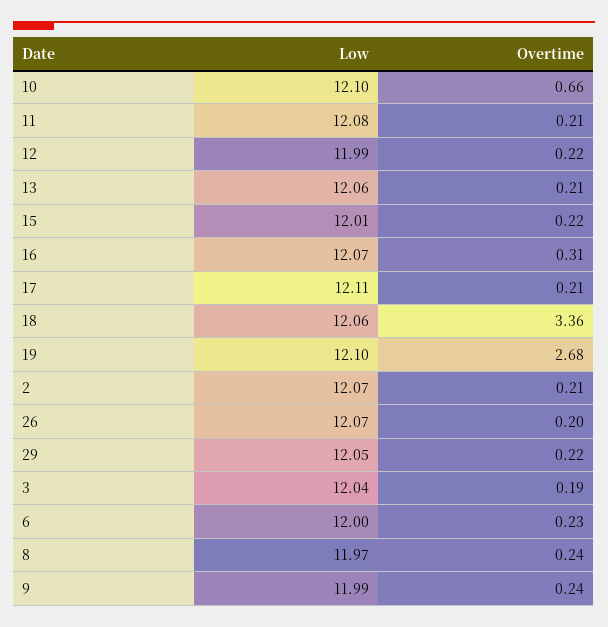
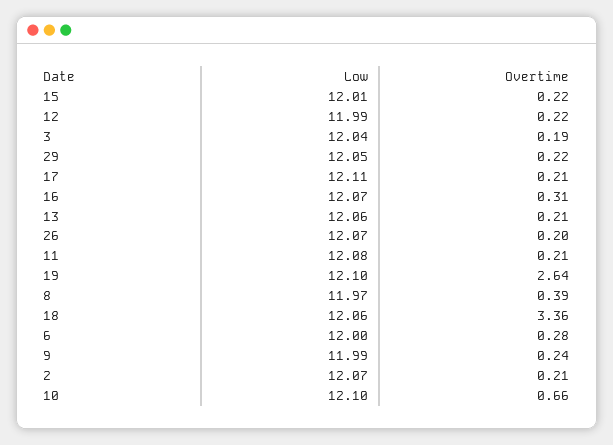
  {
    "Low": {
      "10": 12.1,
      "11": 12.08,
      "12": 11.99,
      "13": 12.06,
      "15": 12.01,
      "16": 12.07,
      "17": 12.11,
      "18": 12.06,
      "19": 12.1,
      "2": 12.07,
      "26": 12.07,
      "29": 12.05,
      "3": 12.04,
      "6": 12,
      "8": 11.97,
      "9": 11.99
    },
    "Overtime": {
      "10": 0.66,
      "11": 0.21,
      "12": 0.22,
      "13": 0.21,
      "15": 0.22,
      "16": 0.31,
      "17": 0.21,
      "18": 3.36,
-     "19": 2.68,
+     "19": 2.64,
      "2": 0.21,
      "26": 0.2,
      "29": 0.22,
      "3": 0.19,
-     "6": 0.23,
+     "6": 0.28,
-     "8": 0.24,
+     "8": 0.39,
      "9": 0.24
    }
  }

